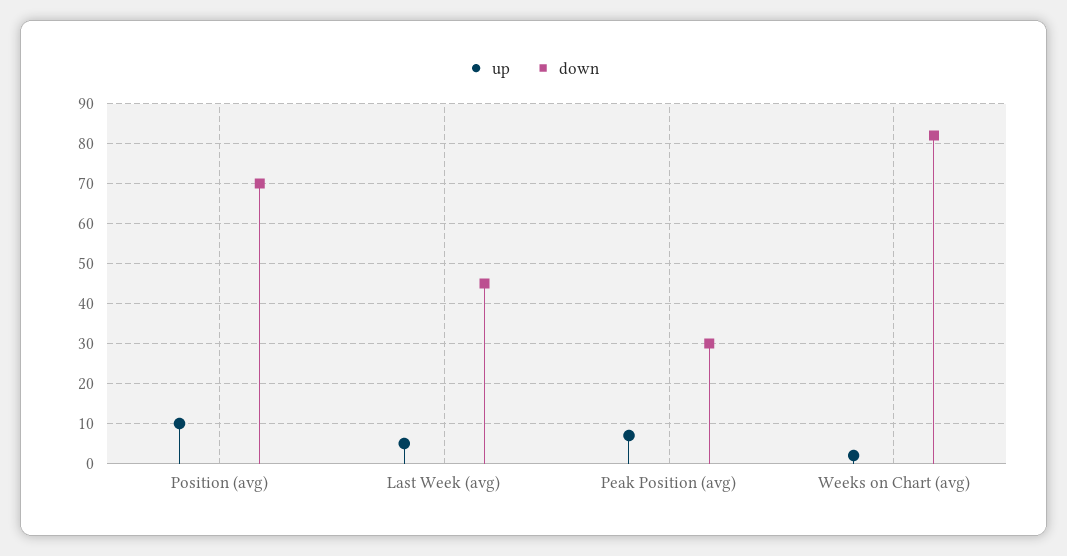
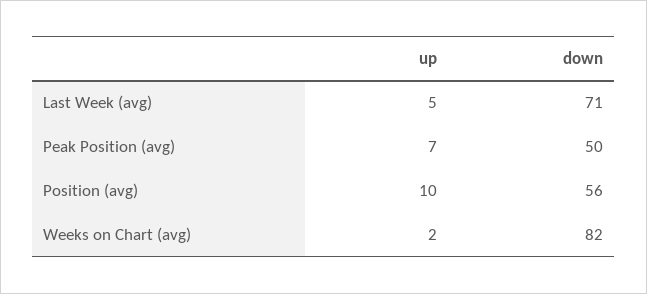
  {
    "up": {
      "Position (avg)": 10,
      "Last Week (avg)": 5,
      "Peak Position (avg)": 7,
      "Weeks on Chart (avg)": 2
    },
    "down": {
-     "Position (avg)": 70,
+     "Position (avg)": 56,
-     "Last Week (avg)": 45,
+     "Last Week (avg)": 71,
-     "Peak Position (avg)": 30,
+     "Peak Position (avg)": 50,
      "Weeks on Chart (avg)": 82
    }
  }

